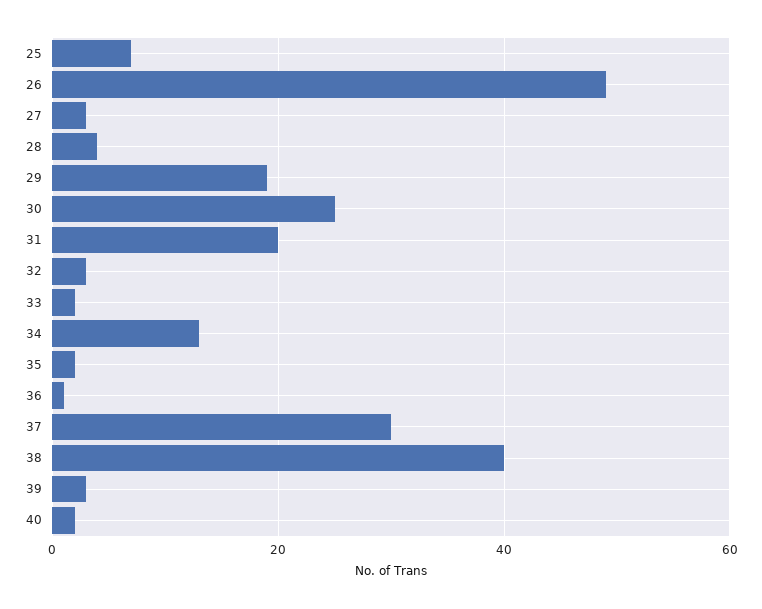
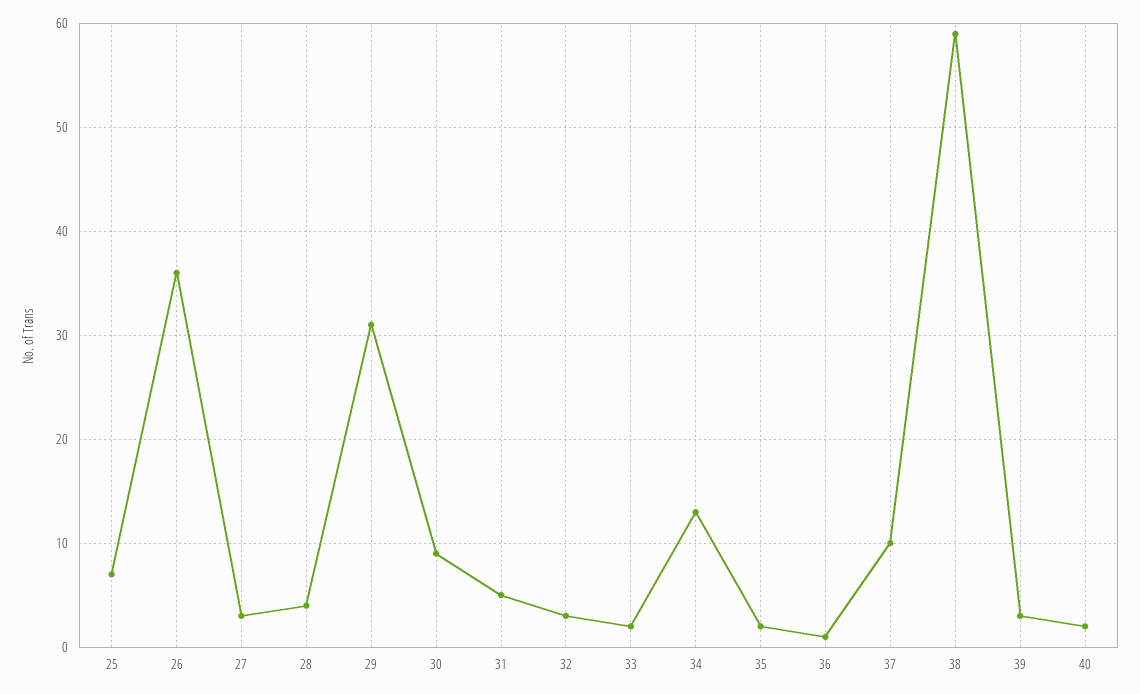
  {
    "25": 7,
-   "26": 50,
+   "26": 36,
    "27": 3,
    "28": 4,
-   "29": 20,
+   "29": 31,
-   "30": 25,
+   "30": 9,
-   "31": 20,
+   "31": 5,
    "32": 3,
    "33": 2,
    "34": 13,
    "35": 2,
    "36": 1,
-   "37": 30,
+   "37": 10,
-   "38": 40,
+   "38": 59,
    "39": 3,
    "40": 2
  }

